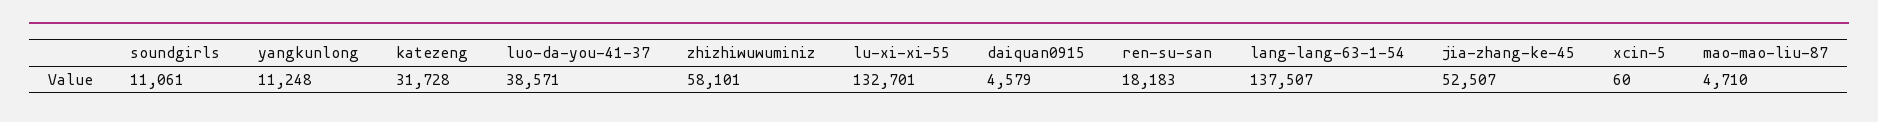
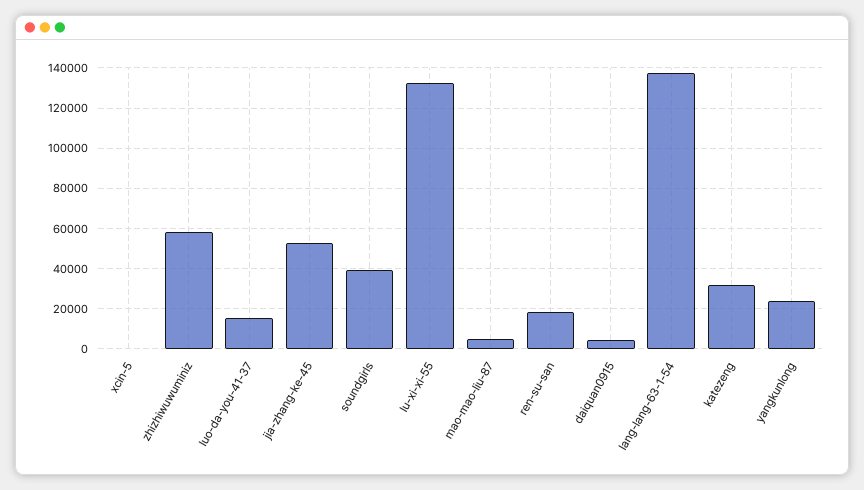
  {
-   "soundgirls": 11061,
+   "soundgirls": 40000,
-   "yangkunlong": 11248,
+   "yangkunlong": 25000,
    "katezeng": 31728,
-   "luo-da-you-41-37": 38571,
+   "luo-da-you-41-37": 15000,
    "zhizhiwuwuminiz": 58101,
    "lu-xi-xi-55": 132701,
    "daiquan0915": 4579,
    "ren-su-san": 18183,
    "lang-lang-63-1-54": 137507,
    "jia-zhang-ke-45": 52507,
    "xcin-5": 60,
    "mao-mao-liu-87": 4710
  }

